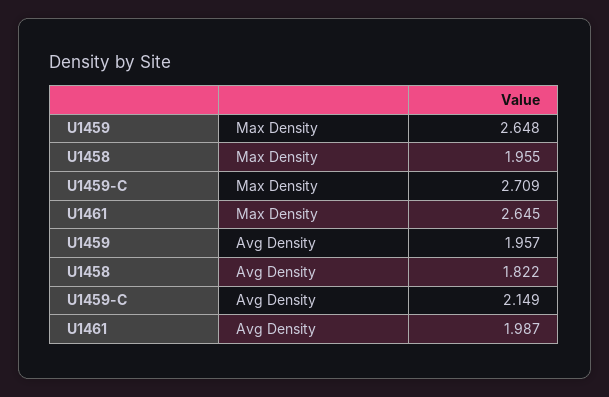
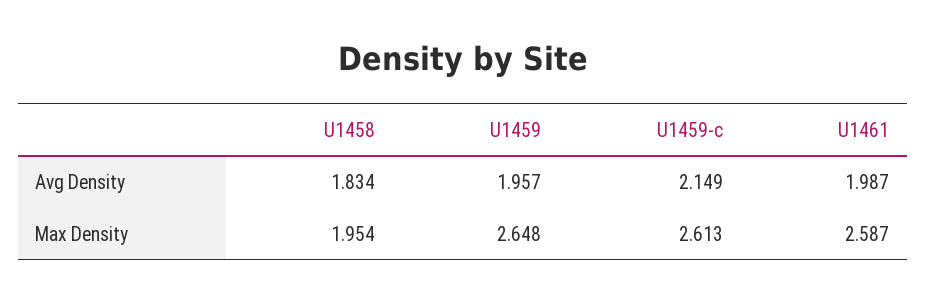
  {
    "U1459": {
      "Max Density": 2.648,
      "Avg Density": 1.957
    },
    "U1458": {
-     "Max Density": 1.955,
+     "Max Density": 1.954,
-     "Avg Density": 1.822
+     "Avg Density": 1.834
    },
    "U1459-C": {
-     "Max Density": 2.709,
+     "Max Density": 2.613,
      "Avg Density": 2.149
    },
    "U1461": {
-     "Max Density": 2.645,
+     "Max Density": 2.587,
      "Avg Density": 1.987
    }
  }

